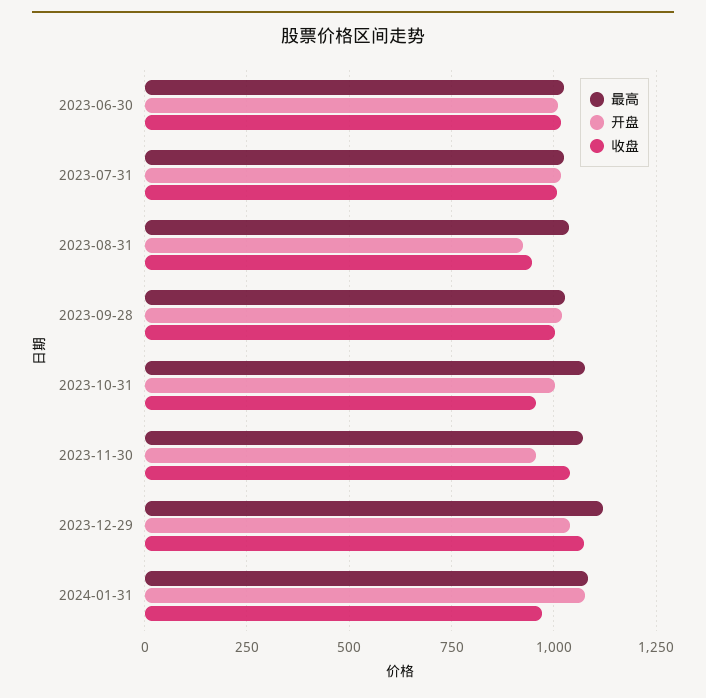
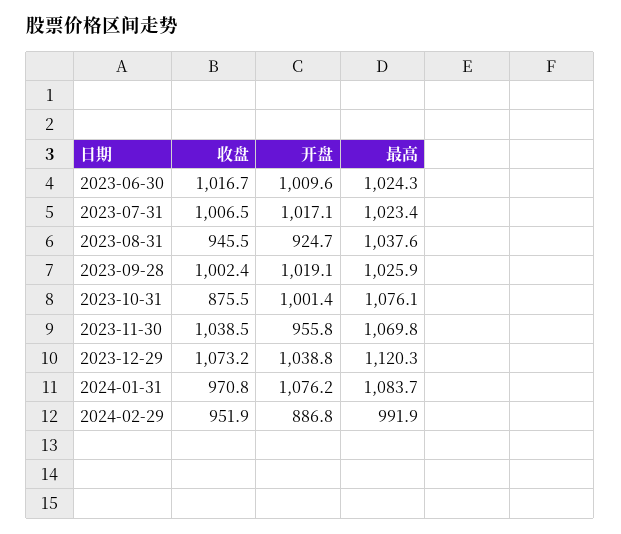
  {
    "最高": {
      "2023-06-30": 1024.3,
      "2023-07-31": 1023.4,
      "2023-08-31": 1037.6,
      "2023-09-28": 1025.9,
      "2023-10-31": 1076.1,
      "2023-11-30": 1069.8,
      "2023-12-29": 1120.3,
-     "2024-01-31": 1083.7
+     "2024-01-31": 1083.7,
+     "2024-02-29": 991.9
    },
    "开盘": {
      "2023-06-30": 1009.6,
      "2023-07-31": 1017.1,
      "2023-08-31": 924.7,
      "2023-09-28": 1019.1,
      "2023-10-31": 1001.4,
      "2023-11-30": 955.8,
      "2023-12-29": 1038.8,
-     "2024-01-31": 1076.2
+     "2024-01-31": 1076.2,
+     "2024-02-29": 886.8
    },
    "收盘": {
      "2023-06-30": 1016.7,
      "2023-07-31": 1006.5,
      "2023-08-31": 945.5,
      "2023-09-28": 1002.4,
-     "2023-10-31": 950,
+     "2023-10-31": 875.5,
      "2023-11-30": 1038.5,
      "2023-12-29": 1073.2,
-     "2024-01-31": 970.8
+     "2024-01-31": 970.8,
+     "2024-02-29": 951.9
    }
  }

